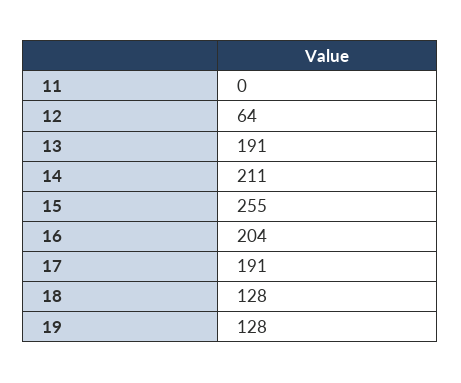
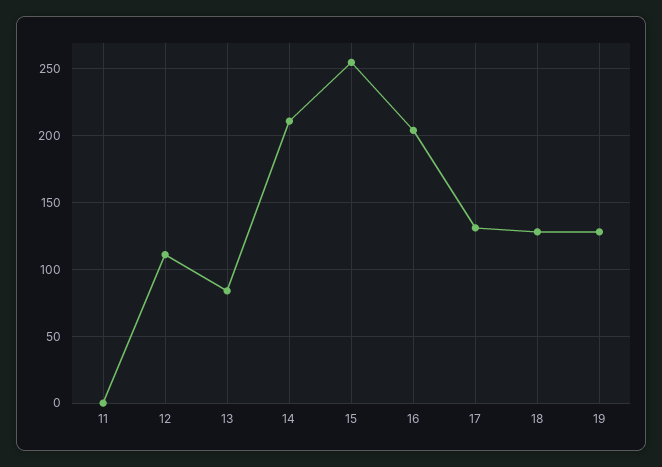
  {
    "11": 0,
-   "12": 64,
+   "12": 110,
-   "13": 191,
+   "13": 85,
    "14": 211,
    "15": 255,
    "16": 204,
-   "17": 191,
+   "17": 130,
    "18": 128,
    "19": 128
  }

